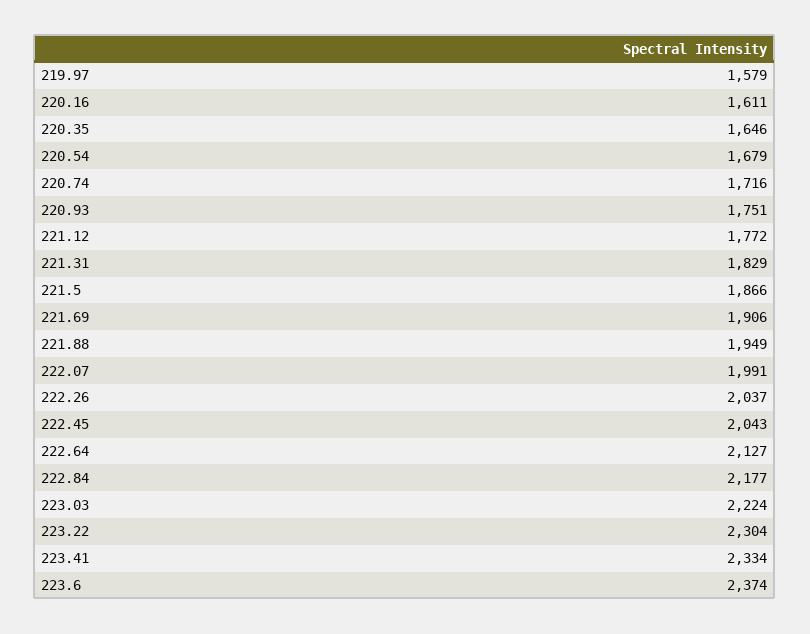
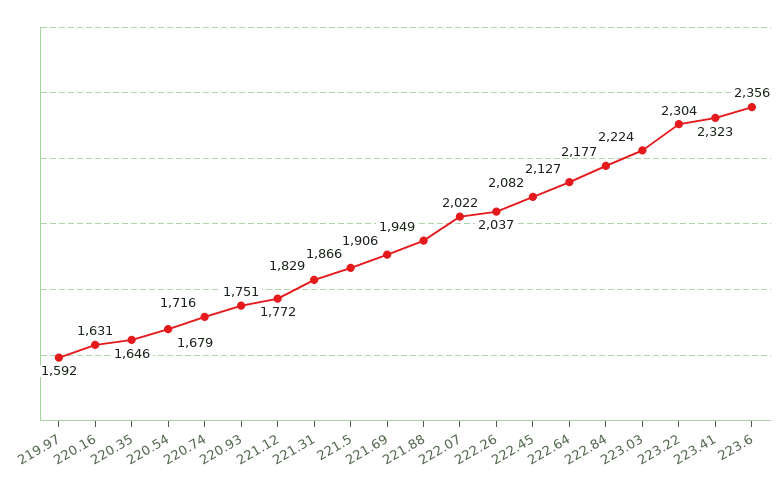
  {
-   "219.97": 1579,
+   "219.97": 1592,
-   "220.16": 1611,
+   "220.16": 1631,
    "220.35": 1646,
    "220.54": 1679,
    "220.74": 1716,
    "220.93": 1751,
    "221.12": 1772,
    "221.31": 1829,
    "221.5": 1866,
    "221.69": 1906,
    "221.88": 1949,
-   "222.07": 1991,
+   "222.07": 2022,
    "222.26": 2037,
-   "222.45": 2043,
+   "222.45": 2082,
    "222.64": 2127,
    "222.84": 2177,
    "223.03": 2224,
    "223.22": 2304,
-   "223.41": 2334,
+   "223.41": 2323,
-   "223.6": 2374
+   "223.6": 2356
  }

